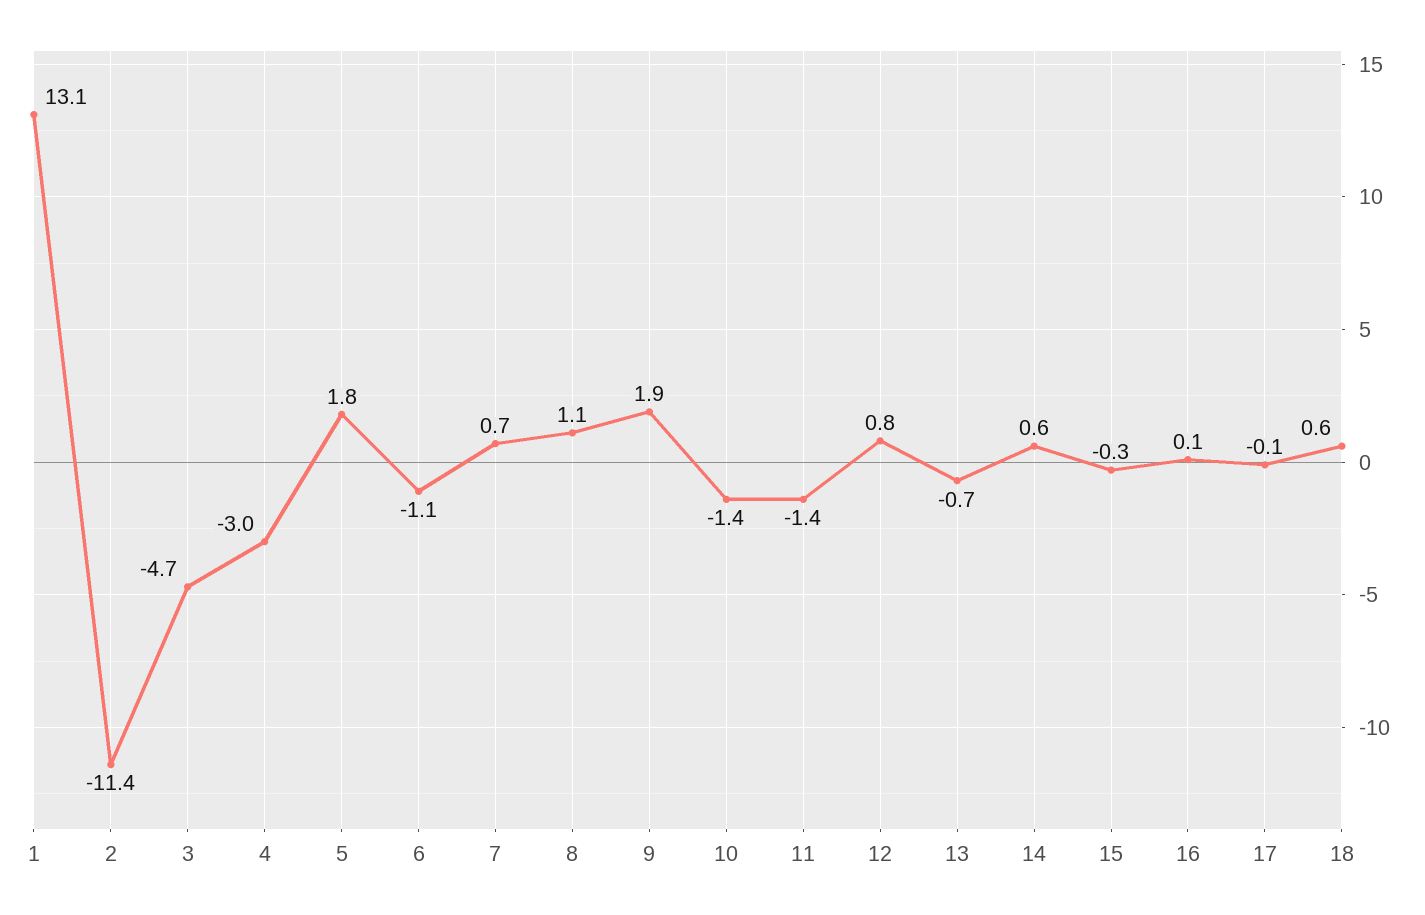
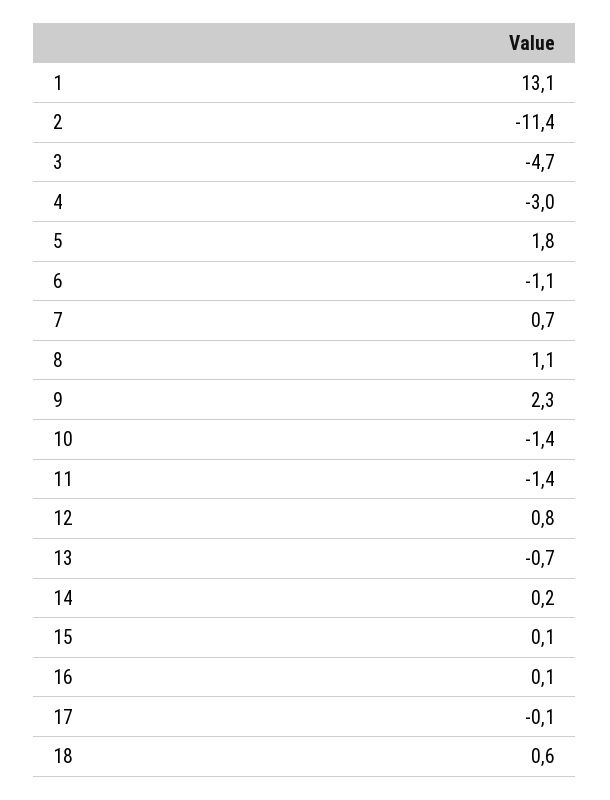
  {
    "1": 13.1,
    "2": -11.4,
    "3": -4.7,
    "4": -3,
    "5": 1.8,
    "6": -1.1,
    "7": 0.7,
    "8": 1.1,
-   "9": 1.9,
+   "9": 2.3,
    "10": -1.4,
    "11": -1.4,
    "12": 0.8,
    "13": -0.7,
-   "14": 0.6,
+   "14": 0.2,
-   "15": -0.3,
+   "15": 0.1,
    "16": 0.1,
    "17": -0.1,
    "18": 0.6
  }

